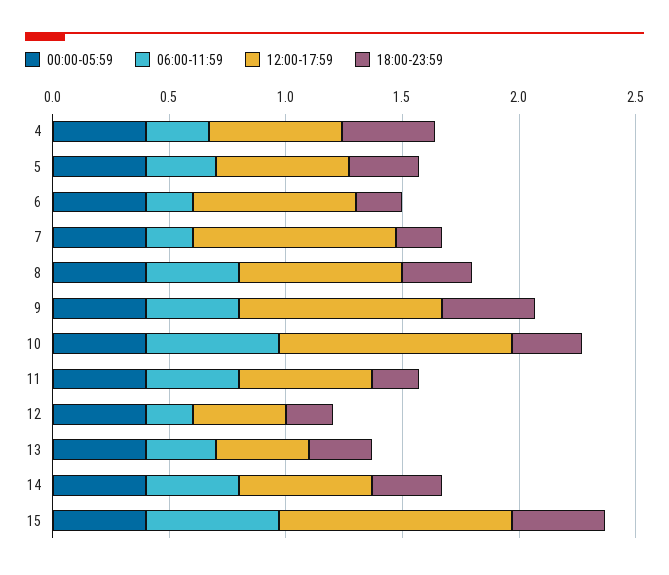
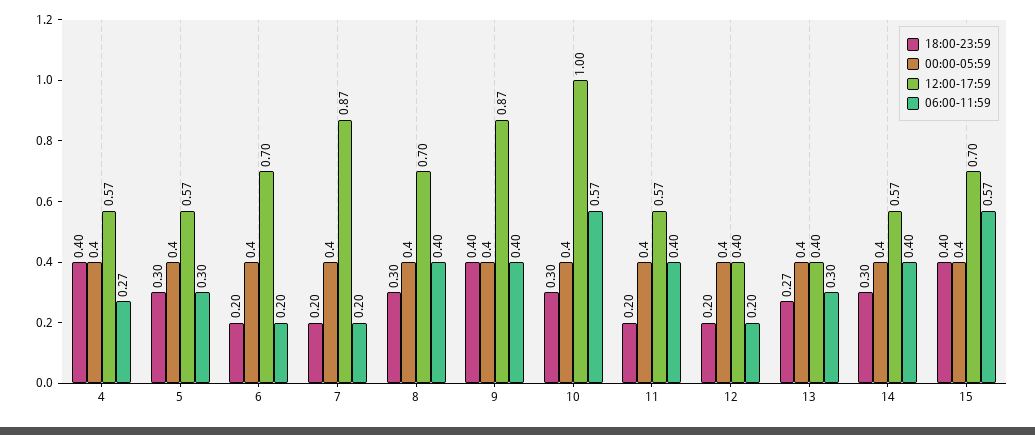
  {
    "00:00-05:59": {
      "4": 0.4,
      "5": 0.4,
      "6": 0.4,
      "7": 0.4,
      "8": 0.4,
      "9": 0.4,
      "10": 0.4,
      "11": 0.4,
      "12": 0.4,
      "13": 0.4,
      "14": 0.4,
      "15": 0.4
    },
    "06:00-11:59": {
      "4": 0.27,
      "5": 0.3,
      "6": 0.2,
      "7": 0.2,
      "8": 0.4,
      "9": 0.4,
      "10": 0.57,
      "11": 0.4,
      "12": 0.2,
      "13": 0.3,
      "14": 0.4,
      "15": 0.57
    },
    "12:00-17:59": {
      "4": 0.57,
      "5": 0.57,
      "6": 0.7,
      "7": 0.87,
      "8": 0.7,
      "9": 0.87,
      "10": 1,
      "11": 0.57,
      "12": 0.4,
      "13": 0.4,
      "14": 0.57,
-     "15": 1
+     "15": 0.7
    },
    "18:00-23:59": {
      "4": 0.4,
      "5": 0.3,
      "6": 0.2,
      "7": 0.2,
      "8": 0.3,
      "9": 0.4,
      "10": 0.3,
      "11": 0.2,
      "12": 0.2,
      "13": 0.27,
      "14": 0.3,
      "15": 0.4
    }
  }

